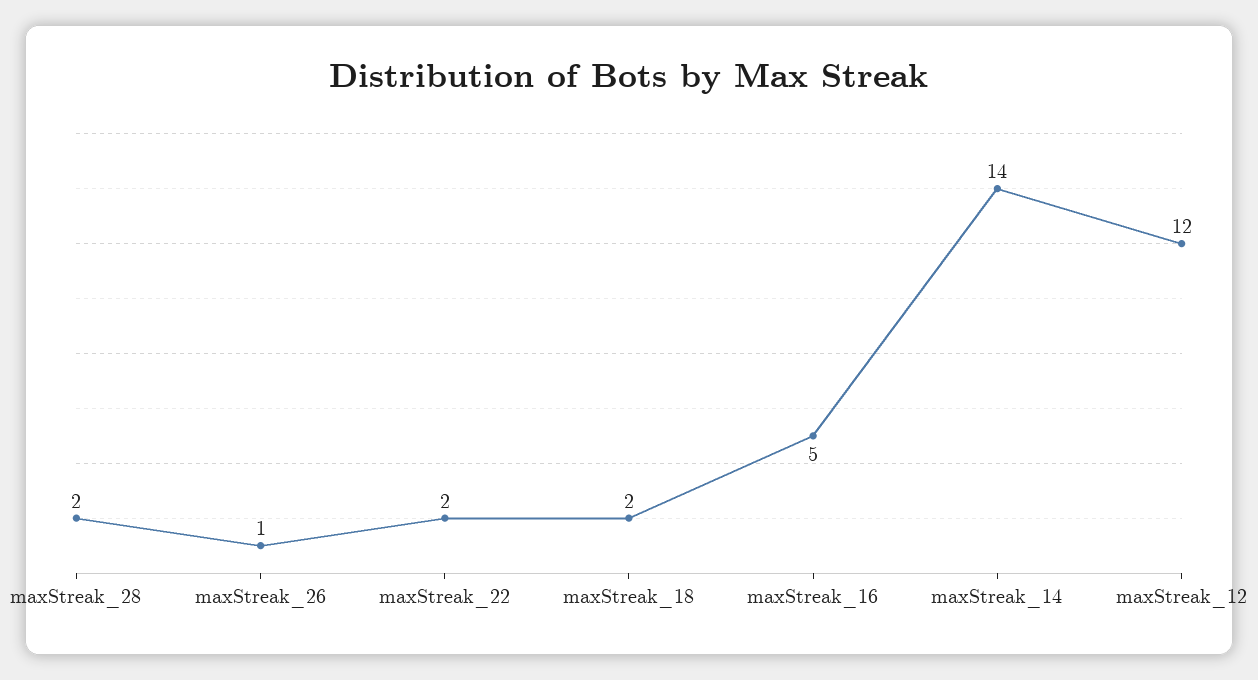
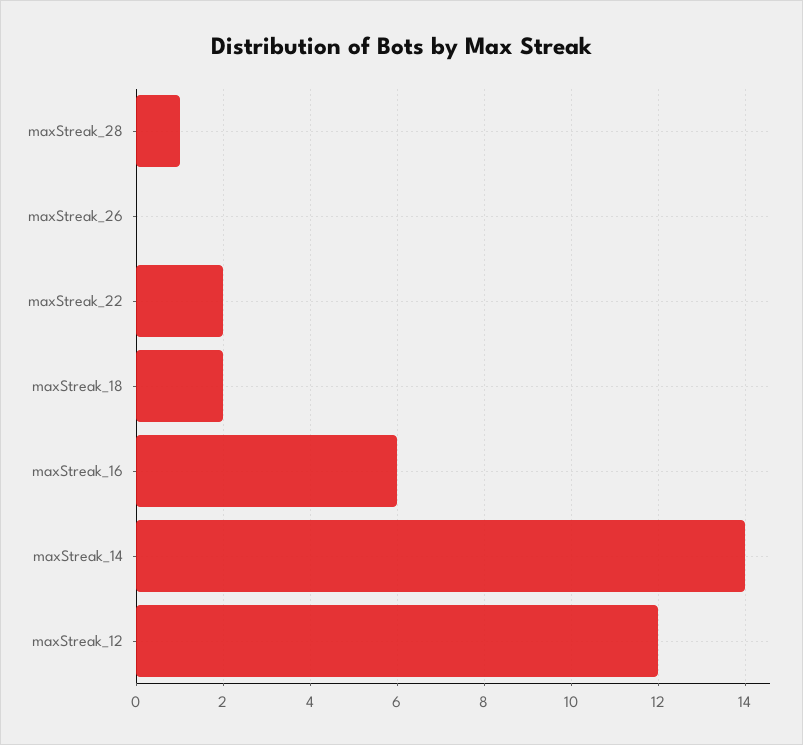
  {
-   "maxStreak_28": 2,
+   "maxStreak_28": 1,
-   "maxStreak_26": 1,
+   "maxStreak_26": 0,
    "maxStreak_22": 2,
    "maxStreak_18": 2,
-   "maxStreak_16": 5,
+   "maxStreak_16": 6,
    "maxStreak_14": 14,
    "maxStreak_12": 12
  }

